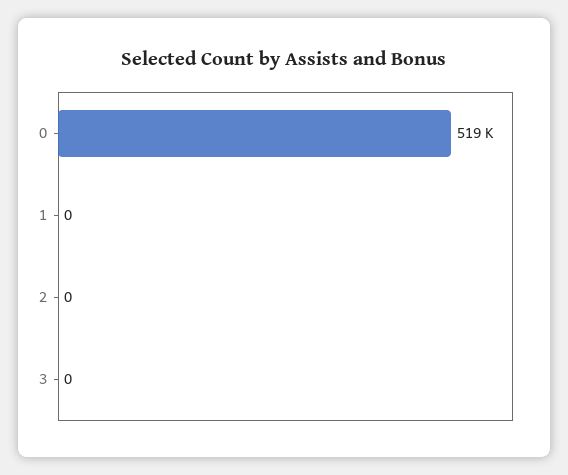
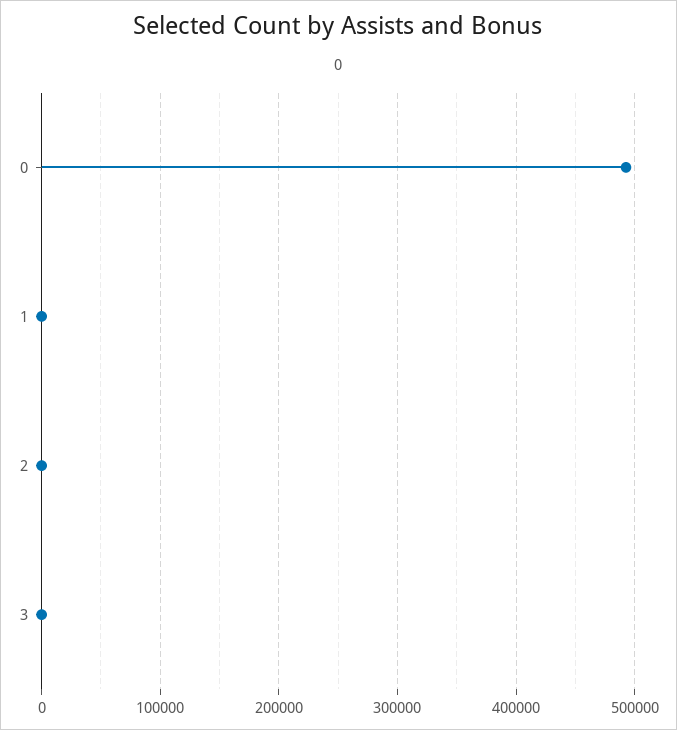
  {
-   "0": 519000,
+   "0": 490000,
    "1": 0,
    "2": 0,
    "3": 0
  }

